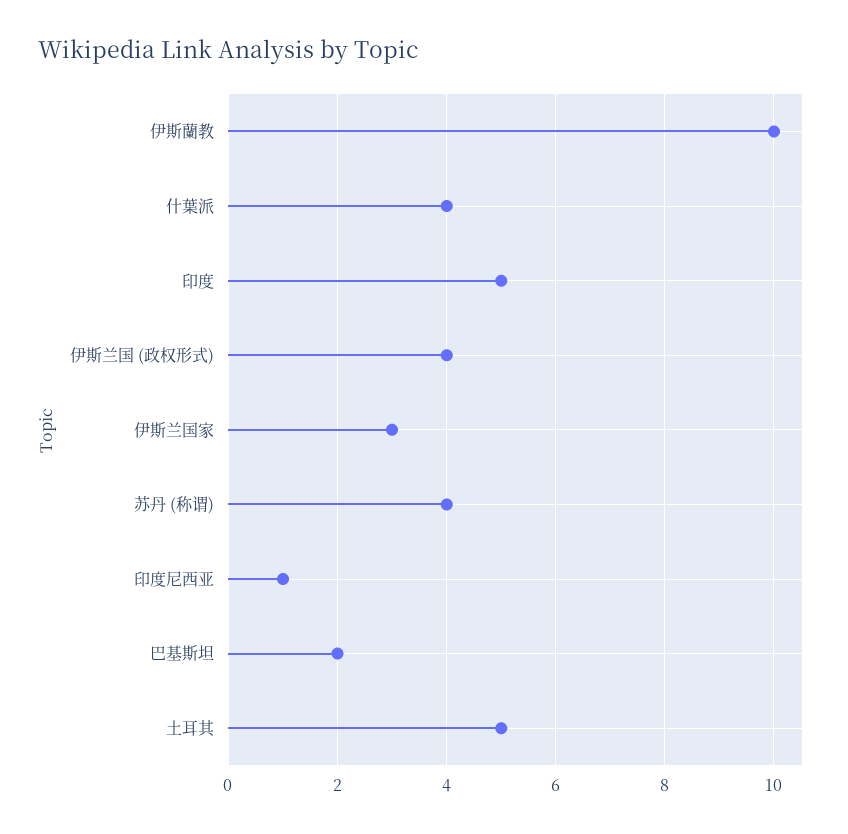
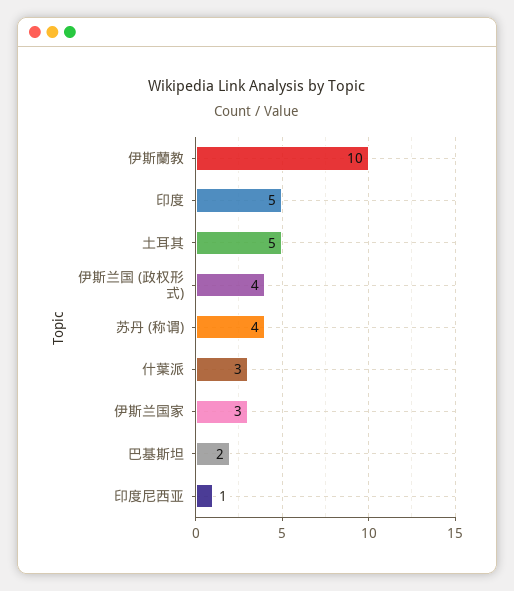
  {
    "伊斯蘭教": 10,
-   "什葉派": 4,
+   "什葉派": 3,
    "印度": 5,
    "伊斯兰国 (政权形式)": 4,
    "伊斯兰国家": 3,
    "苏丹 (称谓)": 4,
    "印度尼西亚": 1,
    "巴基斯坦": 2,
    "土耳其": 5
  }

